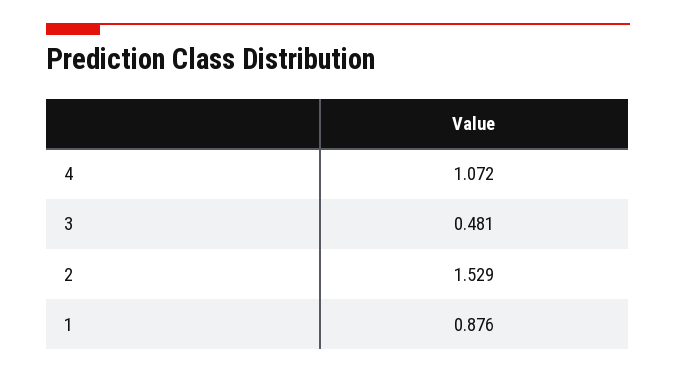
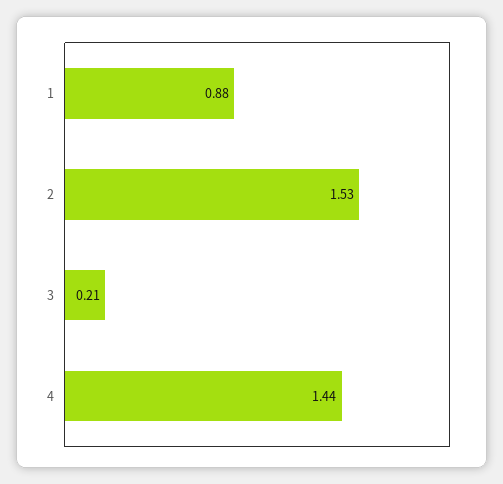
  {
-   "4": 1.072,
+   "4": 1.44,
-   "3": 0.481,
+   "3": 0.21,
    "2": 1.529,
    "1": 0.876
  }

